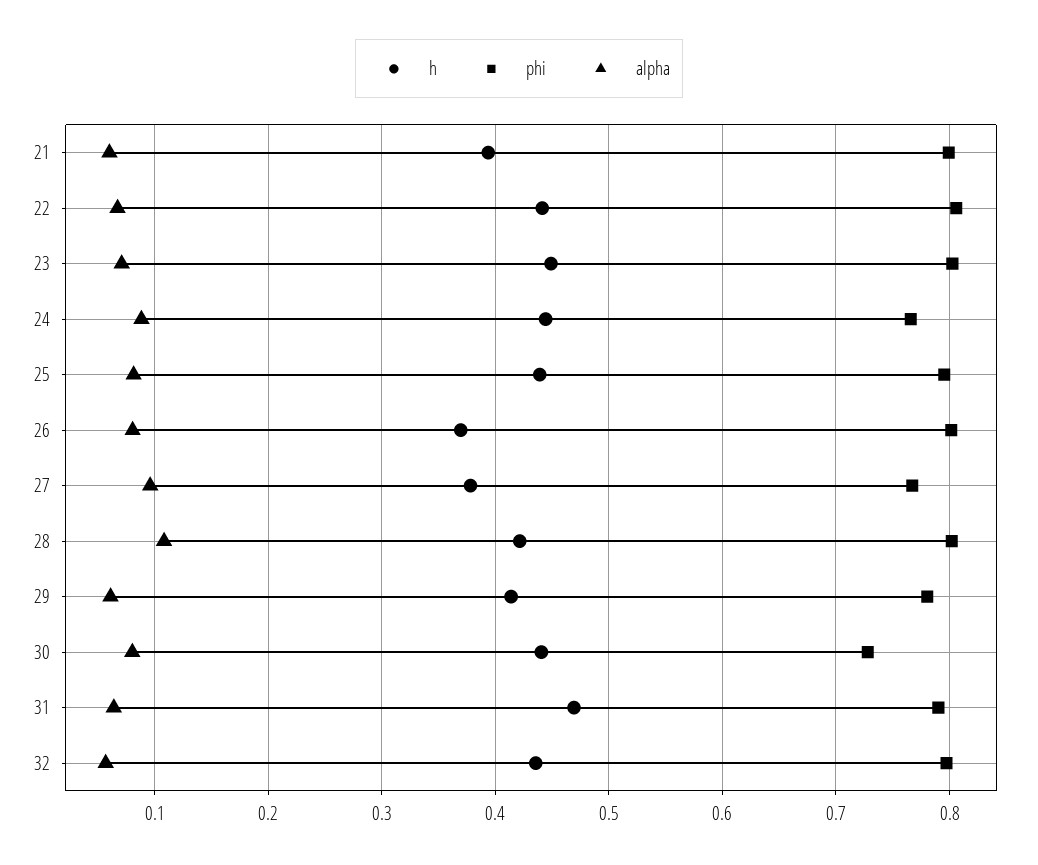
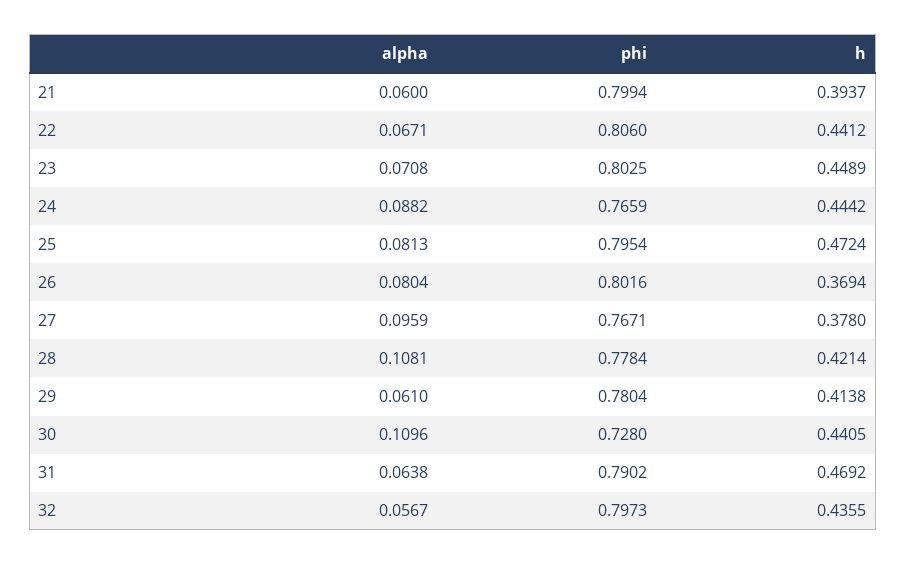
  {
    "h": {
      "21": 0.3937,
      "22": 0.4412,
      "23": 0.4489,
      "24": 0.4442,
-     "25": 0.44,
+     "25": 0.4724,
      "26": 0.3694,
      "27": 0.378,
      "28": 0.4214,
      "29": 0.4138,
      "30": 0.4405,
      "31": 0.4692,
      "32": 0.4355
    },
    "phi": {
      "21": 0.7994,
      "22": 0.806,
      "23": 0.8025,
      "24": 0.7659,
      "25": 0.7954,
      "26": 0.8016,
      "27": 0.7671,
-     "28": 0.8,
+     "28": 0.7784,
      "29": 0.7804,
      "30": 0.728,
      "31": 0.7902,
      "32": 0.7973
    },
    "alpha": {
      "21": 0.06,
      "22": 0.0671,
      "23": 0.0708,
      "24": 0.0882,
      "25": 0.0813,
      "26": 0.0804,
      "27": 0.0959,
      "28": 0.1081,
      "29": 0.061,
-     "30": 0.08,
+     "30": 0.1096,
      "31": 0.0638,
      "32": 0.0567
    }
  }

